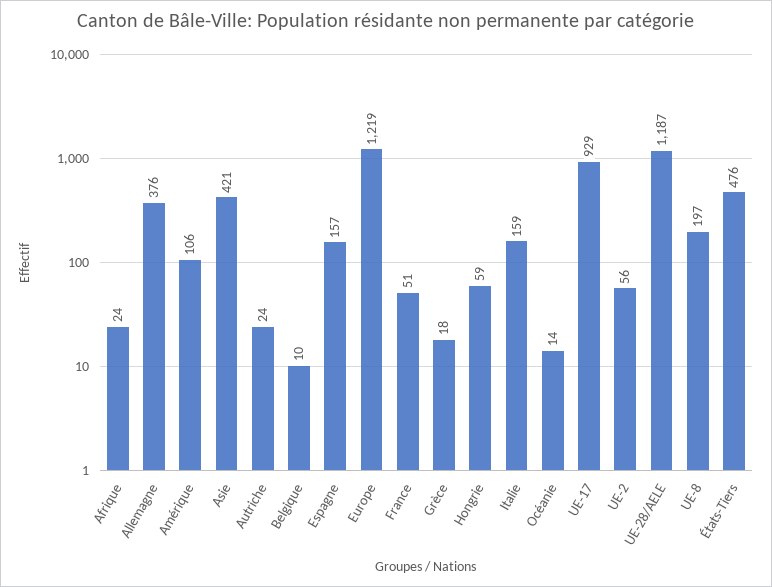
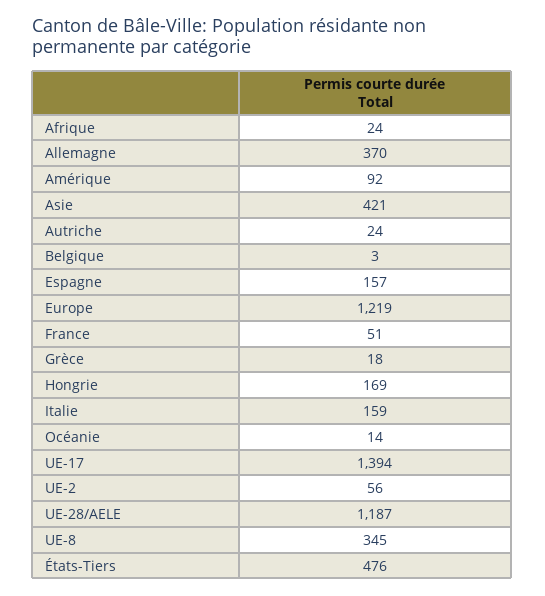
  {
    "Afrique": 24,
-   "Allemagne": 376,
+   "Allemagne": 370,
-   "Amérique": 106,
+   "Amérique": 92,
    "Asie": 421,
    "Autriche": 24,
-   "Belgique": 10,
+   "Belgique": 3,
    "Espagne": 157,
    "Europe": 1219,
    "France": 51,
    "Grèce": 18,
-   "Hongrie": 59,
+   "Hongrie": 169,
    "Italie": 159,
    "Océanie": 14,
-   "UE-17": 929,
+   "UE-17": 1394,
    "UE-2": 56,
    "UE-28/AELE": 1187,
-   "UE-8": 197,
+   "UE-8": 345,
    "États-Tiers": 476
  }

